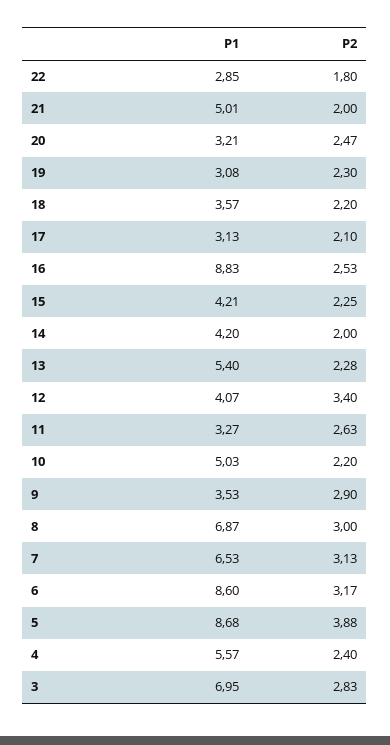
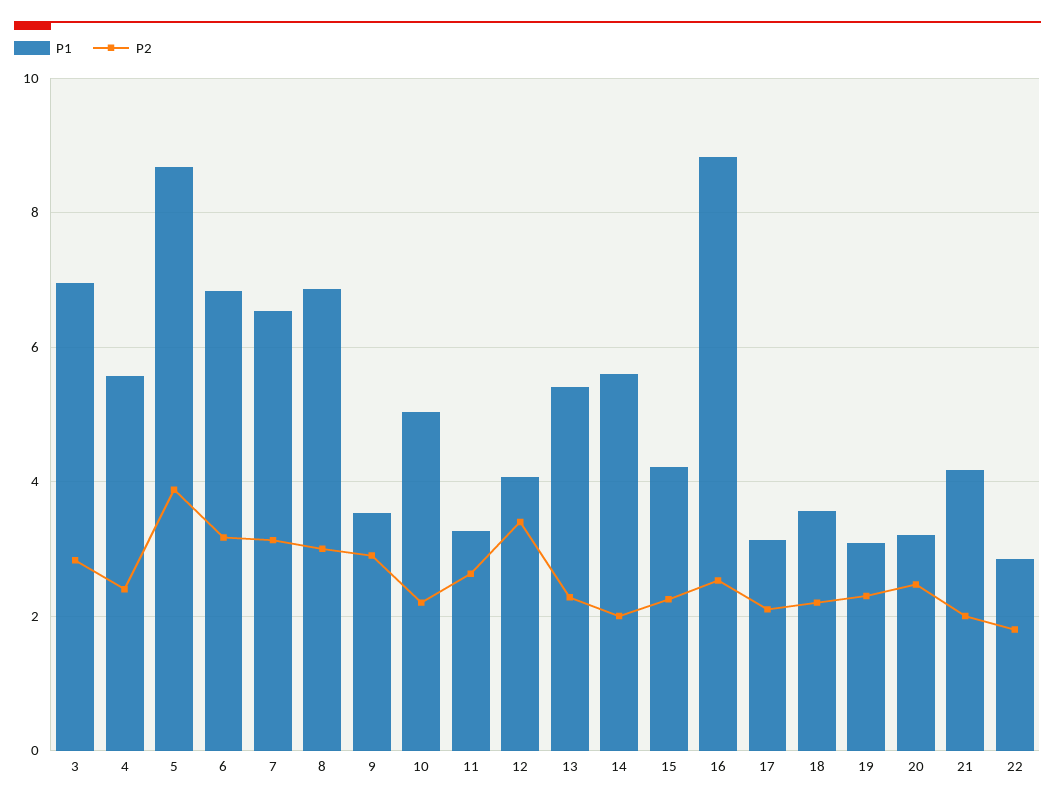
  {
    "P1": {
      "22": 2.85,
-     "21": 5.01,
+     "21": 4.2,
      "20": 3.21,
      "19": 3.08,
      "18": 3.57,
      "17": 3.13,
      "16": 8.83,
      "15": 4.21,
-     "14": 4.2,
+     "14": 5.6,
      "13": 5.4,
      "12": 4.07,
      "11": 3.27,
      "10": 5.03,
      "9": 3.53,
      "8": 6.87,
      "7": 6.53,
-     "6": 8.6,
+     "6": 6.8,
      "5": 8.68,
      "4": 5.57,
      "3": 6.95
    },
    "P2": {
      "22": 1.8,
      "21": 2,
      "20": 2.47,
      "19": 2.3,
      "18": 2.2,
      "17": 2.1,
      "16": 2.53,
      "15": 2.25,
      "14": 2,
      "13": 2.28,
      "12": 3.4,
      "11": 2.63,
      "10": 2.2,
      "9": 2.9,
      "8": 3,
      "7": 3.13,
      "6": 3.17,
      "5": 3.88,
      "4": 2.4,
      "3": 2.83
    }
  }

